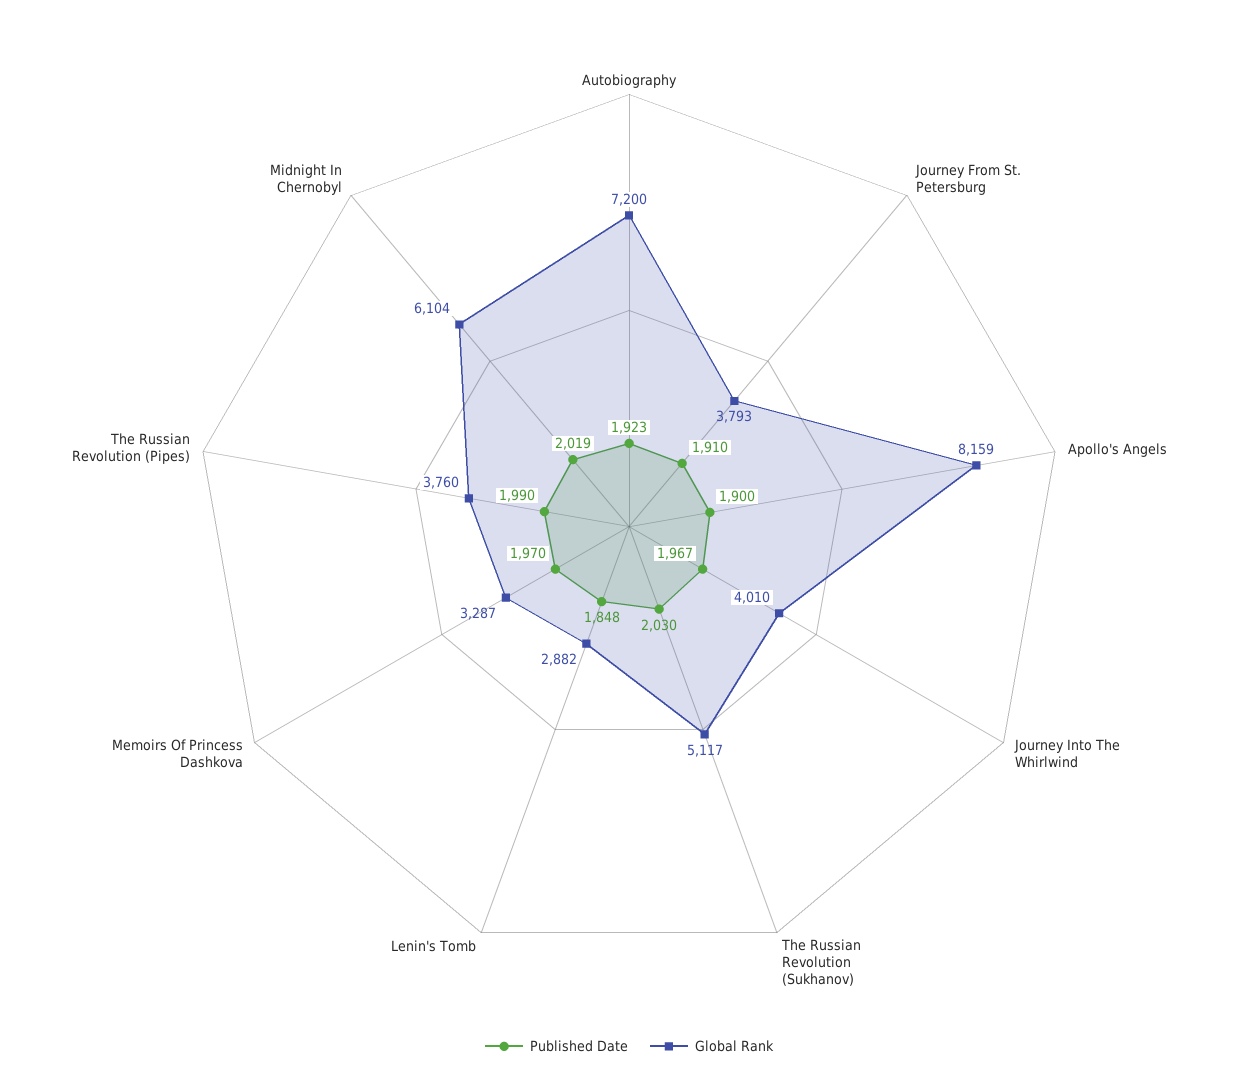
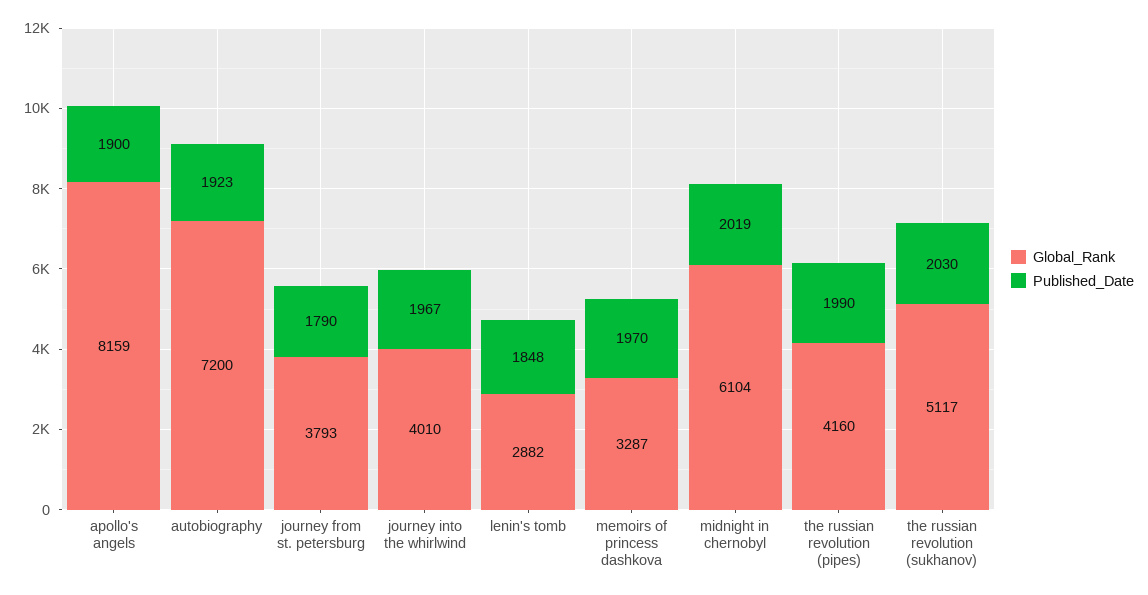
  {
    "Published Date": {
      "Autobiography": 1923,
-     "Journey From St. Petersburg": 1910,
+     "Journey From St. Petersburg": 1790,
      "Apollo's Angels": 1900,
      "Journey Into The Whirlwind": 1967,
      "The Russian Revolution (Sukhanov)": 2030,
      "Lenin's Tomb": 1848,
      "Memoirs Of Princess Dashkova": 1970,
      "The Russian Revolution (Pipes)": 1990,
      "Midnight In Chernobyl": 2019
    },
    "Global Rank": {
      "Autobiography": 7200,
      "Journey From St. Petersburg": 3793,
      "Apollo's Angels": 8159,
      "Journey Into The Whirlwind": 4010,
      "The Russian Revolution (Sukhanov)": 5117,
      "Lenin's Tomb": 2882,
      "Memoirs Of Princess Dashkova": 3287,
-     "The Russian Revolution (Pipes)": 3760,
+     "The Russian Revolution (Pipes)": 4160,
      "Midnight In Chernobyl": 6104
    }
  }

